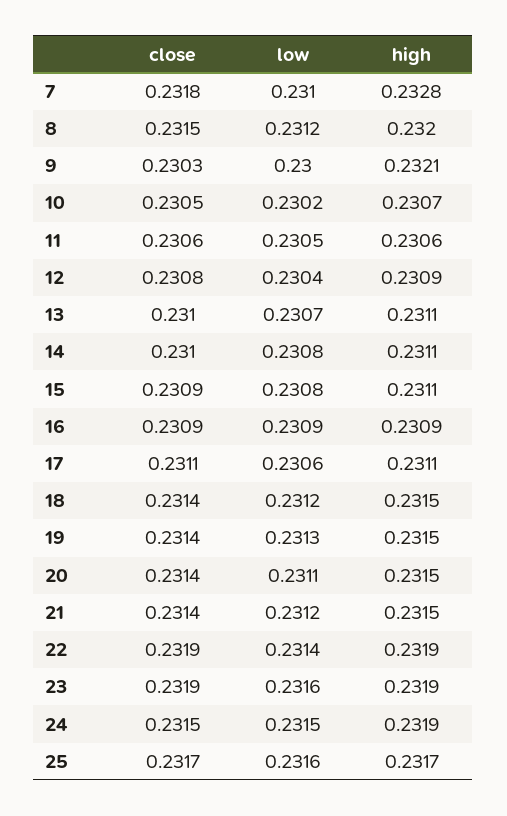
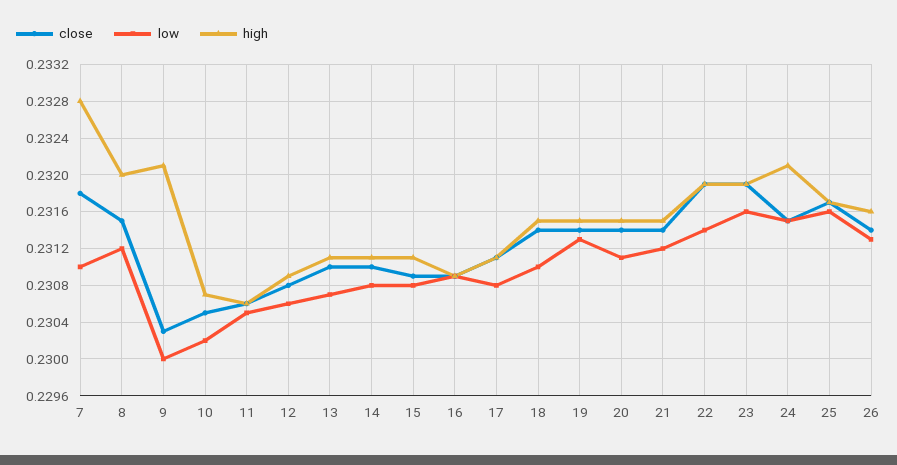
  {
    "close": {
      "7": 0.2318,
      "8": 0.2315,
      "9": 0.2303,
      "10": 0.2305,
      "11": 0.2306,
      "12": 0.2308,
      "13": 0.231,
      "14": 0.231,
      "15": 0.2309,
      "16": 0.2309,
      "17": 0.2311,
      "18": 0.2314,
      "19": 0.2314,
      "20": 0.2314,
      "21": 0.2314,
      "22": 0.2319,
      "23": 0.2319,
      "24": 0.2315,
-     "25": 0.2317
+     "25": 0.2317,
+     "26": 0.2314
    },
    "low": {
      "7": 0.231,
      "8": 0.2312,
      "9": 0.23,
      "10": 0.2302,
      "11": 0.2305,
-     "12": 0.2304,
+     "12": 0.2306,
      "13": 0.2307,
      "14": 0.2308,
      "15": 0.2308,
      "16": 0.2309,
-     "17": 0.2306,
+     "17": 0.2308,
-     "18": 0.2312,
+     "18": 0.231,
      "19": 0.2313,
      "20": 0.2311,
      "21": 0.2312,
      "22": 0.2314,
      "23": 0.2316,
      "24": 0.2315,
-     "25": 0.2316
+     "25": 0.2316,
+     "26": 0.2313
    },
    "high": {
      "7": 0.2328,
      "8": 0.232,
      "9": 0.2321,
      "10": 0.2307,
      "11": 0.2306,
      "12": 0.2309,
      "13": 0.2311,
      "14": 0.2311,
      "15": 0.2311,
      "16": 0.2309,
      "17": 0.2311,
      "18": 0.2315,
      "19": 0.2315,
      "20": 0.2315,
      "21": 0.2315,
      "22": 0.2319,
      "23": 0.2319,
-     "24": 0.2319,
+     "24": 0.2321,
-     "25": 0.2317
+     "25": 0.2317,
+     "26": 0.2316
    }
  }

